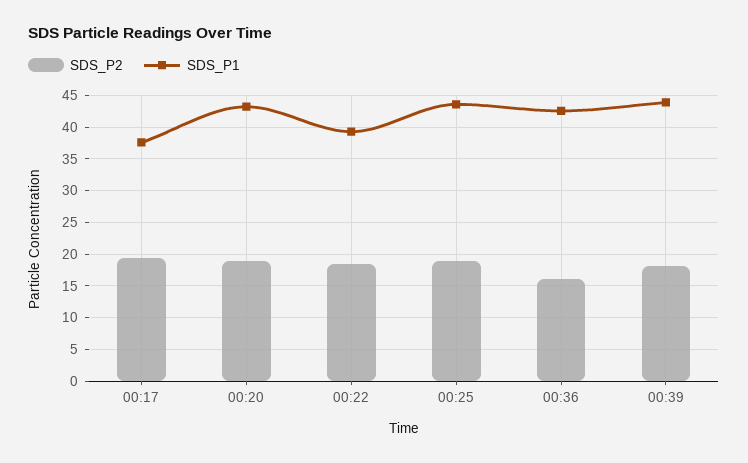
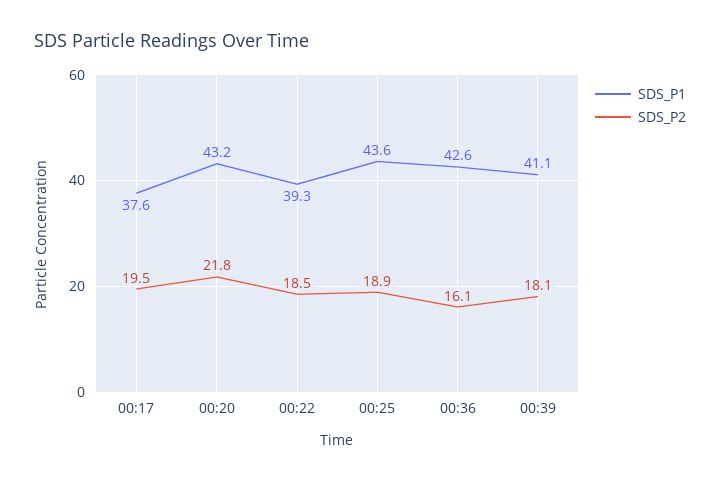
  {
    "SDS_P2": {
      "00:17": 19.5,
-     "00:20": 19,
+     "00:20": 21.8,
      "00:22": 18.5,
      "00:25": 18.9,
      "00:36": 16.1,
      "00:39": 18.1
    },
    "SDS_P1": {
      "00:17": 37.6,
      "00:20": 43.2,
      "00:22": 39.3,
      "00:25": 43.6,
      "00:36": 42.6,
-     "00:39": 44
+     "00:39": 41.1
    }
  }

